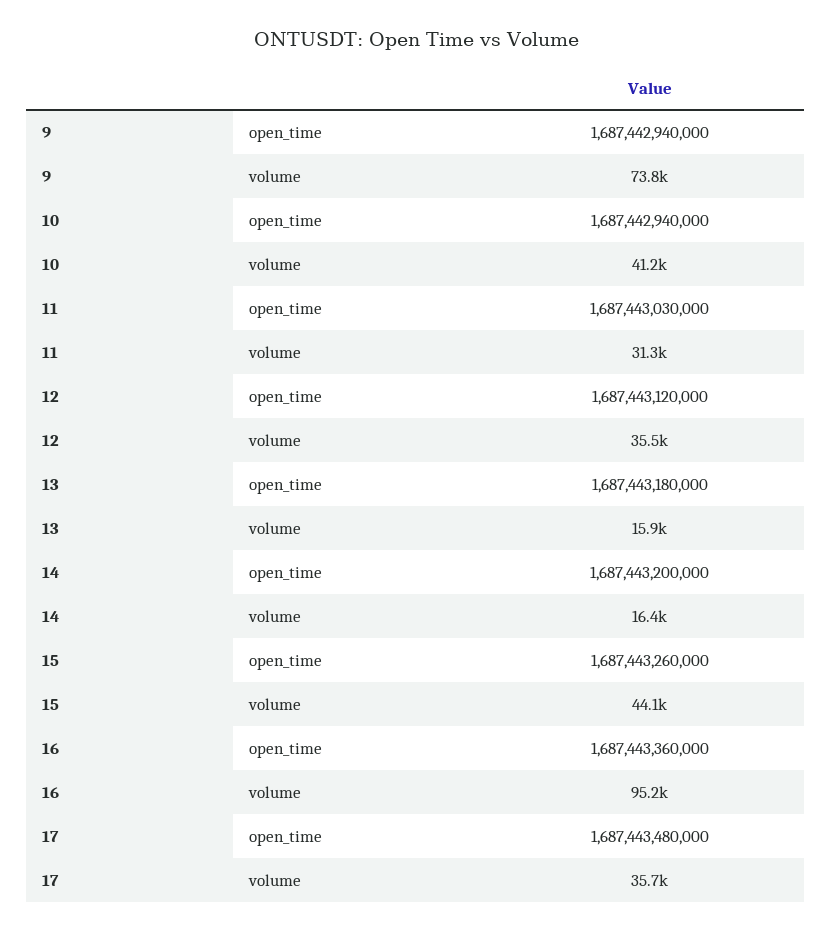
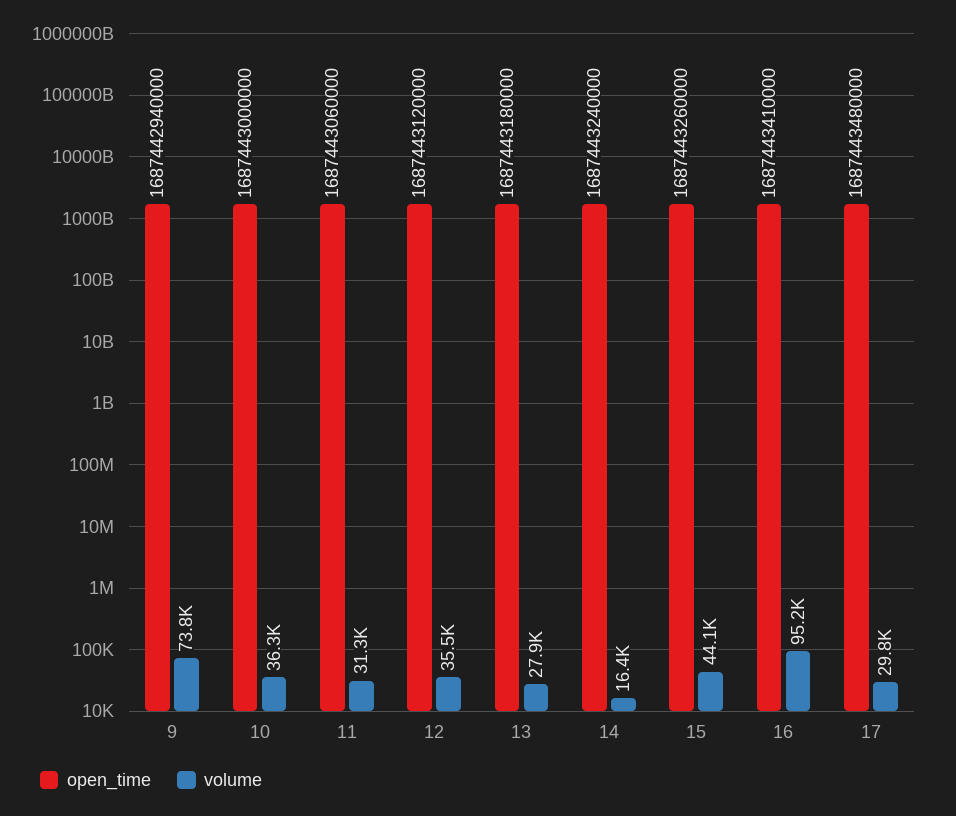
  {
    "open_time": {
      "9": 1687442940000,
-     "10": 1687442940000,
+     "10": 1687443000000,
-     "11": 1687443030000,
+     "11": 1687443060000,
      "12": 1687443120000,
      "13": 1687443180000,
-     "14": 1687443200000,
+     "14": 1687443240000,
      "15": 1687443260000,
-     "16": 1687443360000,
+     "16": 1687443410000,
      "17": 1687443480000
    },
    "volume": {
      "9": 73800,
-     "10": 41200,
+     "10": 36300,
      "11": 31300,
      "12": 35500,
-     "13": 15900,
+     "13": 27900,
      "14": 16400,
      "15": 44100,
      "16": 95200,
-     "17": 35700
+     "17": 29800
    }
  }

